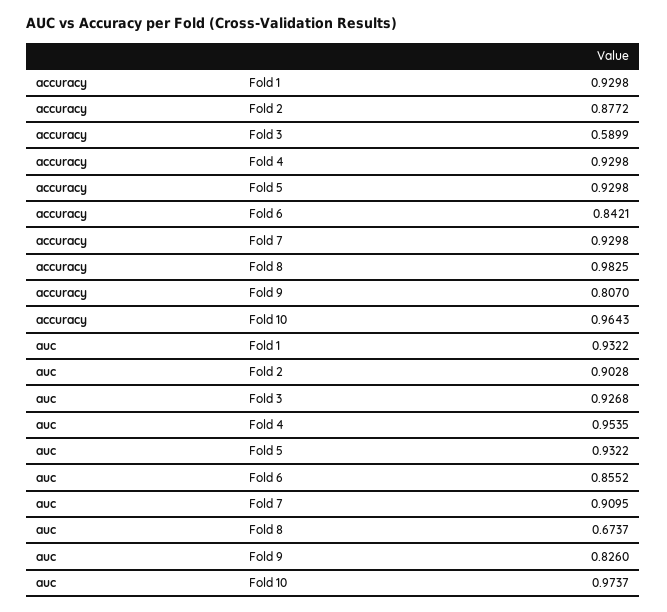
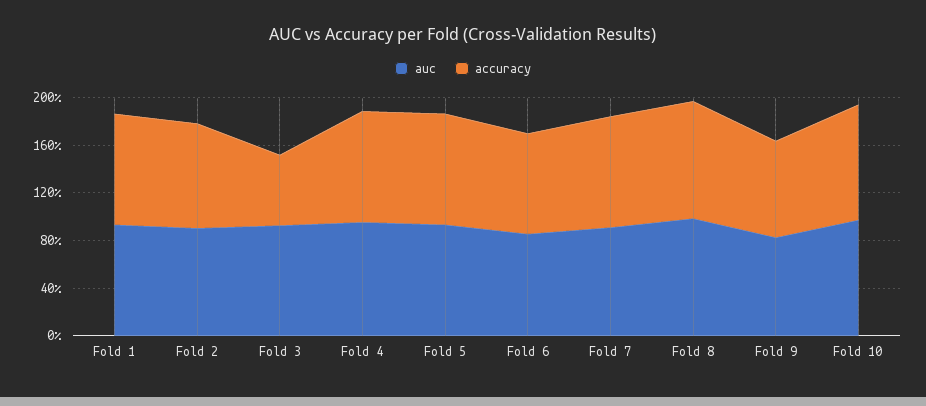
  {
    "accuracy": {
      "Fold 1": 0.9298,
      "Fold 2": 0.8772,
      "Fold 3": 0.5899,
      "Fold 4": 0.9298,
      "Fold 5": 0.9298,
      "Fold 6": 0.8421,
      "Fold 7": 0.9298,
      "Fold 8": 0.9825,
      "Fold 9": 0.807,
      "Fold 10": 0.9643
    },
    "auc": {
      "Fold 1": 0.9322,
      "Fold 2": 0.9028,
      "Fold 3": 0.9268,
      "Fold 4": 0.9535,
      "Fold 5": 0.9322,
      "Fold 6": 0.8552,
      "Fold 7": 0.9095,
-     "Fold 8": 0.6737,
+     "Fold 8": 1,
      "Fold 9": 0.826,
      "Fold 10": 0.9737
    }
  }

